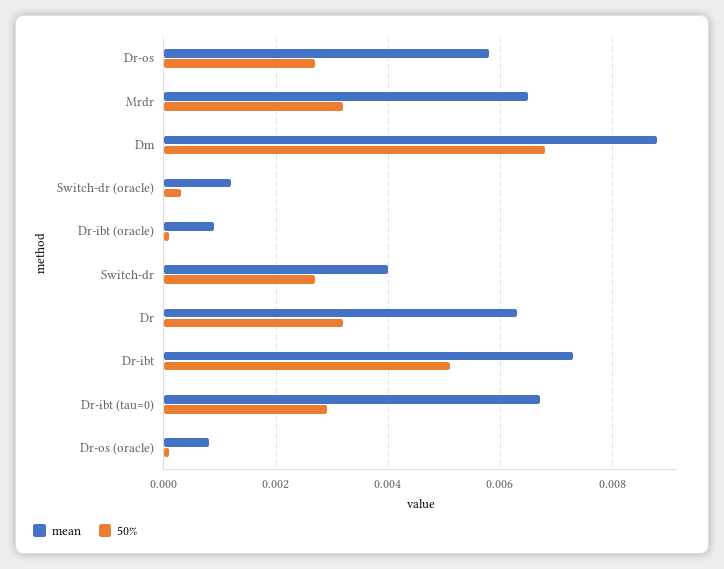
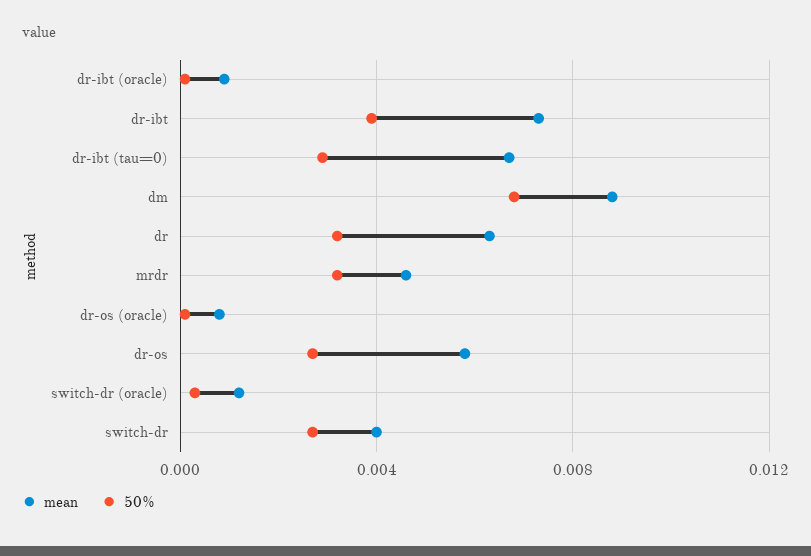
  {
    "mean": {
      "Dr-os": 0.006,
-     "Mrdr": 0.0065,
+     "Mrdr": 0.0045,
      "Dm": 0.009,
      "Switch-dr (oracle)": 0.001,
      "Dr-ibt (oracle)": 0.001,
      "Switch-dr": 0.004,
      "Dr": 0.0065,
      "Dr-ibt": 0.0075,
      "Dr-ibt (tau=0)": 0.0065,
      "Dr-os (oracle)": 0.001
    },
    "50%": {
      "Dr-os": 0.0025,
      "Mrdr": 0.003,
      "Dm": 0.007,
      "Switch-dr (oracle)": 0.0005,
      "Dr-ibt (oracle)": 0,
      "Switch-dr": 0.0025,
      "Dr": 0.003,
-     "Dr-ibt": 0.005,
+     "Dr-ibt": 0.004,
      "Dr-ibt (tau=0)": 0.003,
      "Dr-os (oracle)": 0
    }
  }

